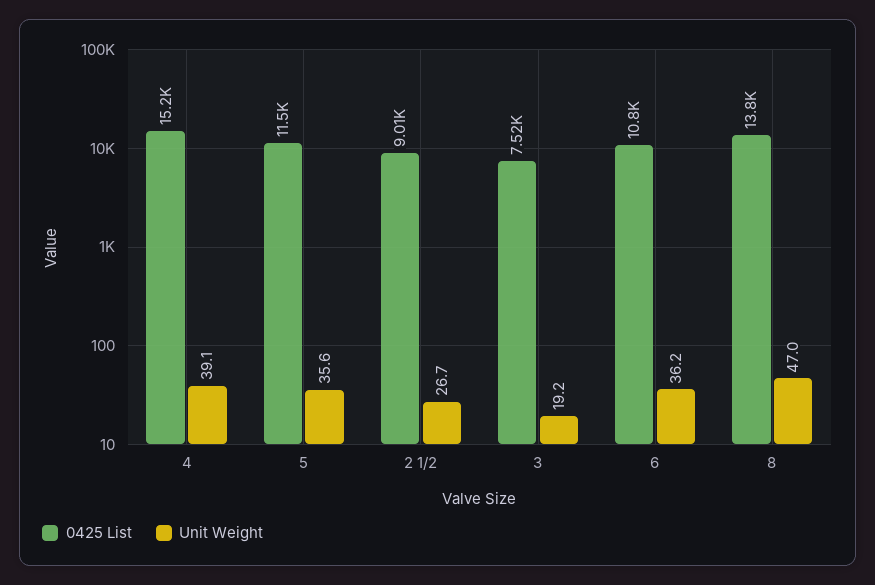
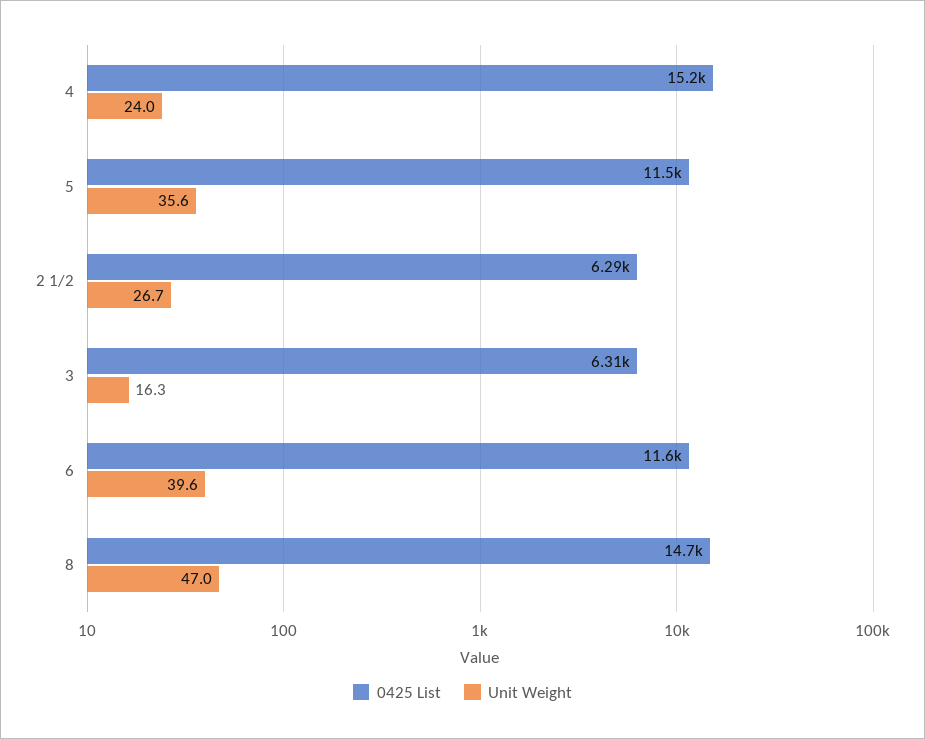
  {
    "0425 List": {
      "4": 15200,
      "5": 11500,
-     "2 1/2": 9010,
+     "2 1/2": 6290,
-     "3": 7520,
+     "3": 6310,
-     "6": 10800,
+     "6": 11600,
-     "8": 13800
+     "8": 14700
    },
    "Unit Weight": {
-     "4": 39.1,
+     "4": 24,
      "5": 35.6,
      "2 1/2": 26.7,
-     "3": 19.2,
+     "3": 16.3,
-     "6": 36.2,
+     "6": 39.6,
      "8": 47
    }
  }

